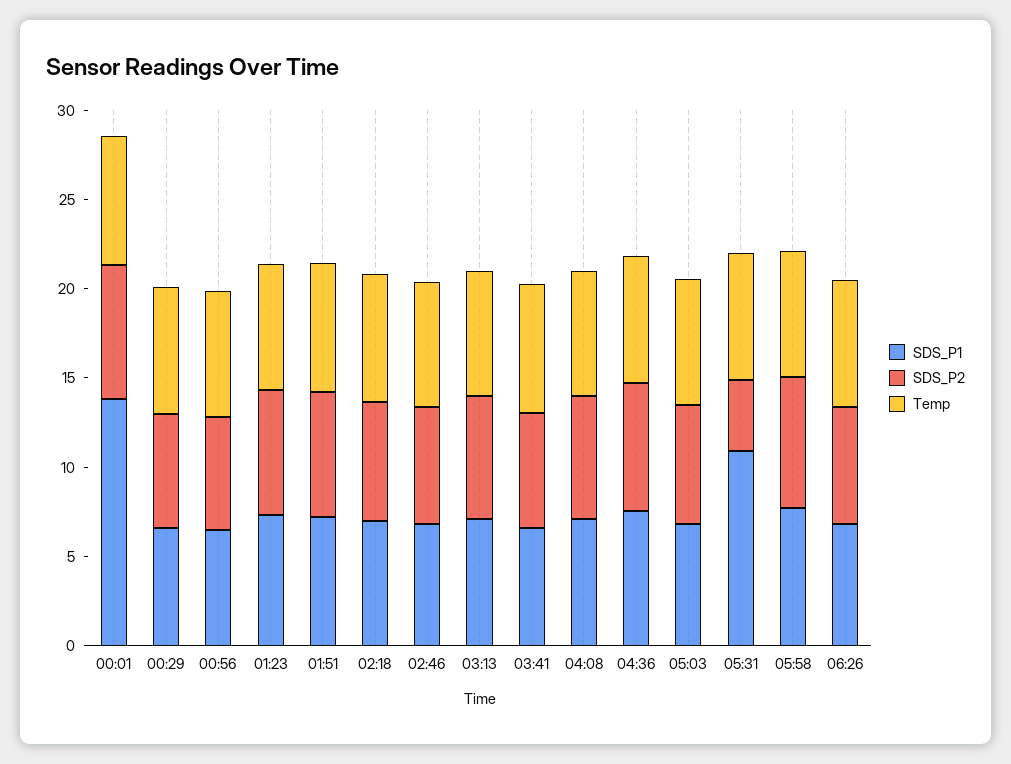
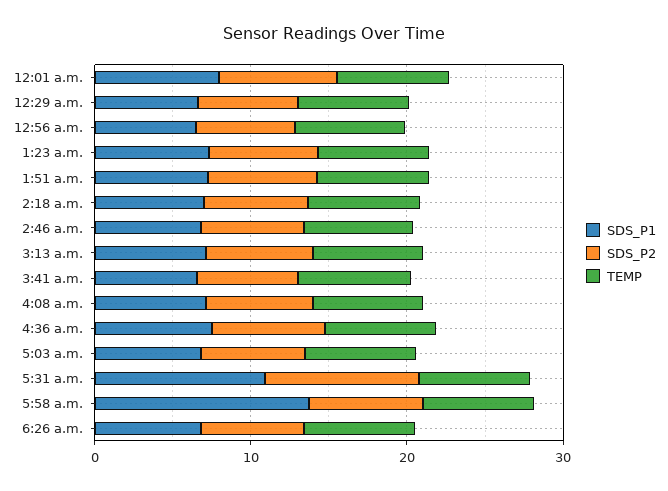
  {
    "SDS_P1": {
-     "00:01": 14,
+     "00:01": 8,
      "00:29": 7,
      "00:56": 7,
      "01:23": 7,
      "01:51": 7,
      "02:18": 7,
      "02:46": 7,
      "03:13": 7,
      "03:41": 7,
      "04:08": 7,
      "04:36": 8,
      "05:03": 7,
      "05:31": 11,
-     "05:58": 8,
+     "05:58": 14,
      "06:26": 7
    },
    "SDS_P2": {
      "00:01": 8,
      "00:29": 6,
      "00:56": 6,
      "01:23": 7,
      "01:51": 7,
      "02:18": 7,
      "02:46": 7,
      "03:13": 7,
      "03:41": 6,
      "04:08": 7,
      "04:36": 7,
      "05:03": 7,
-     "05:31": 4,
+     "05:31": 10,
      "05:58": 7,
      "06:26": 7
    },
    "Temp": {
      "00:01": 7,
      "00:29": 7,
      "00:56": 7,
      "01:23": 7,
      "01:51": 7,
      "02:18": 7,
      "02:46": 7,
      "03:13": 7,
      "03:41": 7,
      "04:08": 7,
      "04:36": 7,
      "05:03": 7,
      "05:31": 7,
      "05:58": 7,
      "06:26": 7
    }
  }

